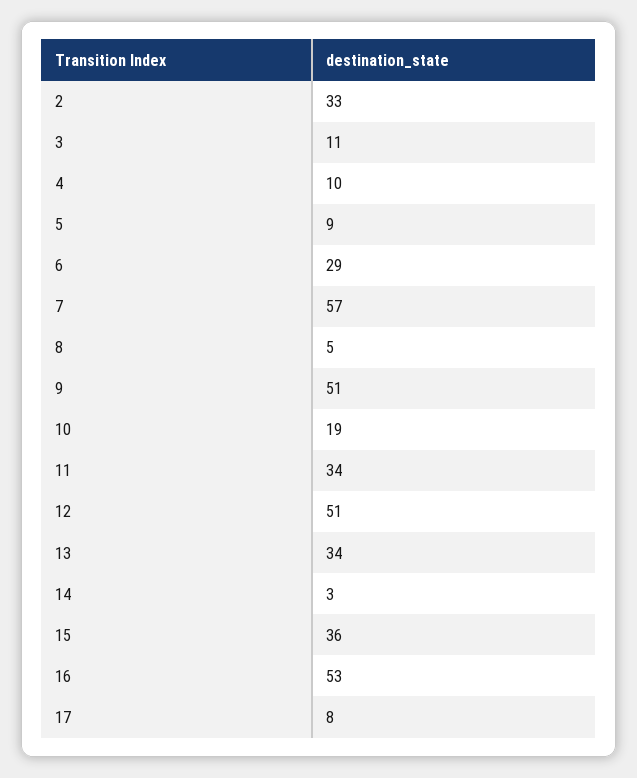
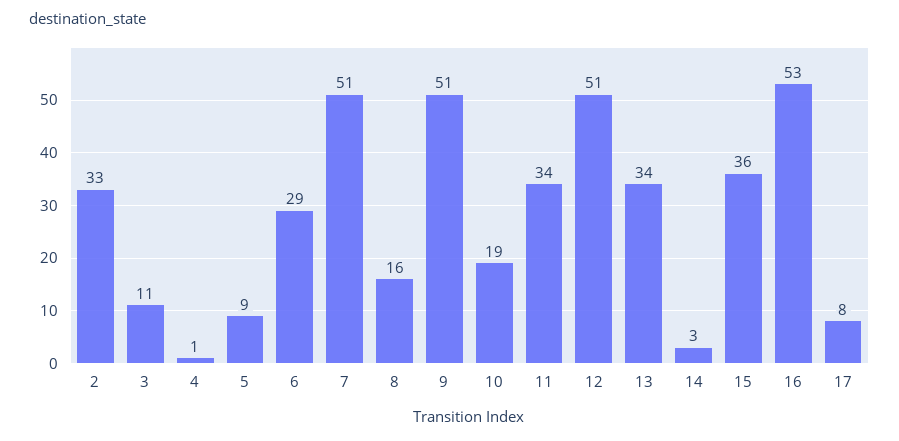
  {
    "2": 33,
    "3": 11,
-   "4": 10,
+   "4": 1,
    "5": 9,
    "6": 29,
-   "7": 57,
+   "7": 51,
-   "8": 5,
+   "8": 16,
    "9": 51,
    "10": 19,
    "11": 34,
    "12": 51,
    "13": 34,
    "14": 3,
    "15": 36,
    "16": 53,
    "17": 8
  }

